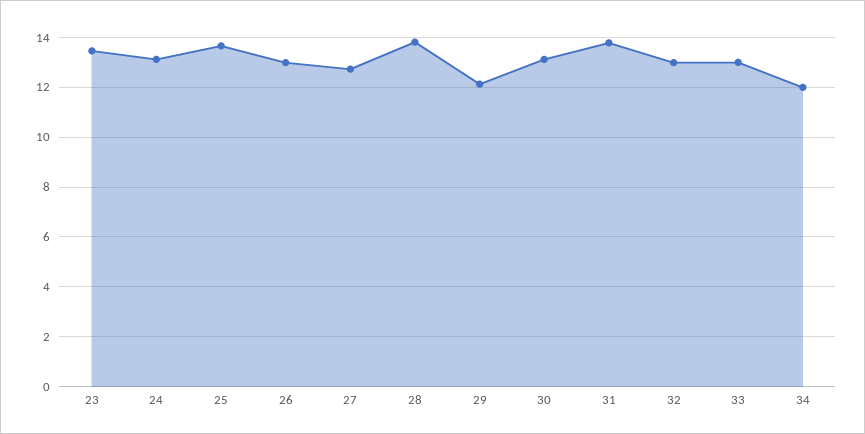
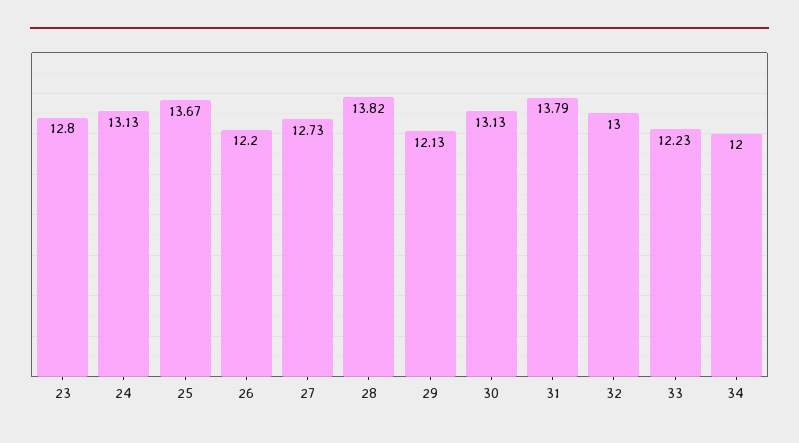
  {
-   "23": 13.5,
+   "23": 12.8,
    "24": 13.13,
    "25": 13.67,
-   "26": 13,
+   "26": 12.2,
    "27": 12.73,
    "28": 13.82,
    "29": 12.13,
    "30": 13.13,
    "31": 13.79,
    "32": 13,
-   "33": 13,
+   "33": 12.23,
    "34": 12
  }

